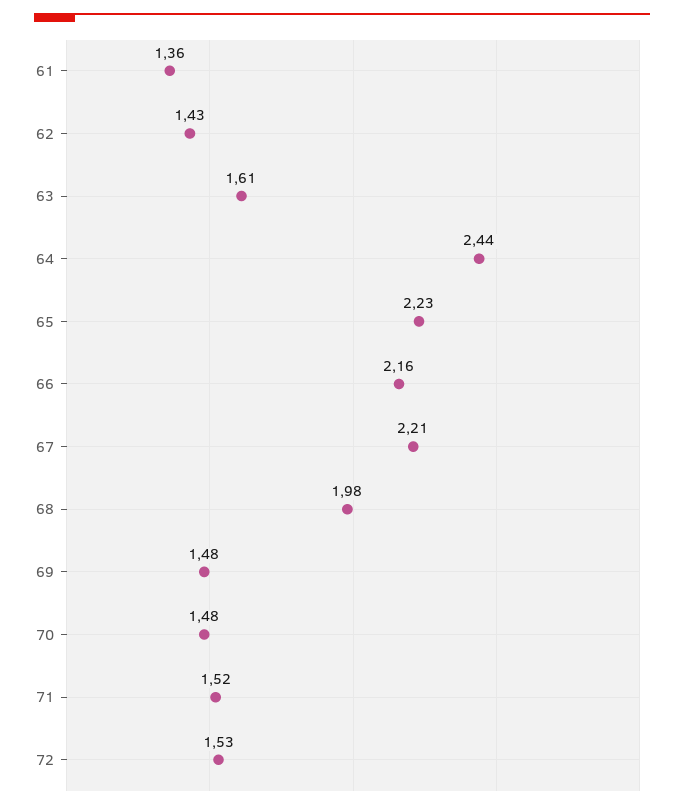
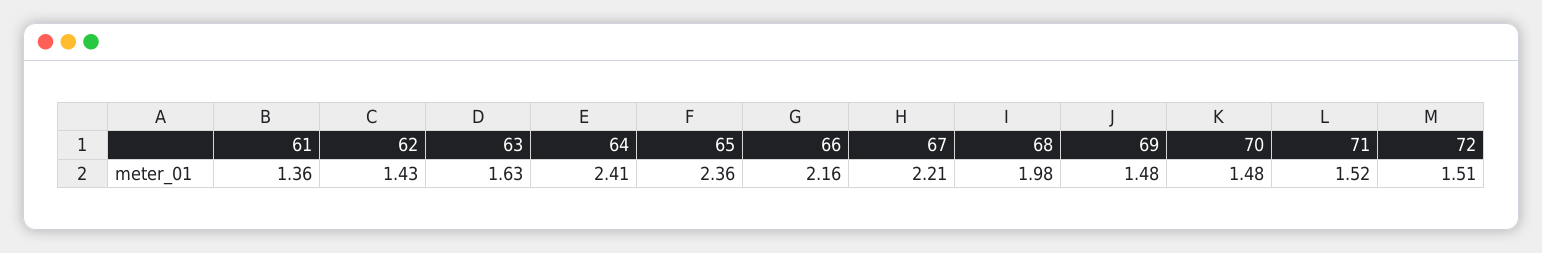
  {
    "61": 1.36,
    "62": 1.43,
-   "63": 1.61,
+   "63": 1.63,
-   "64": 2.44,
+   "64": 2.41,
-   "65": 2.23,
+   "65": 2.36,
    "66": 2.16,
    "67": 2.21,
    "68": 1.98,
    "69": 1.48,
    "70": 1.48,
    "71": 1.52,
-   "72": 1.53
+   "72": 1.51
  }

